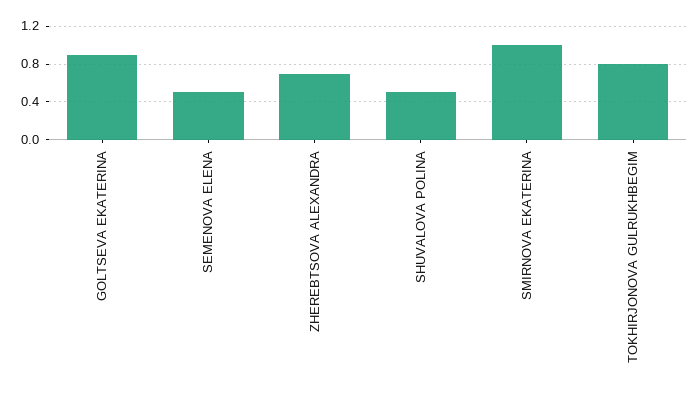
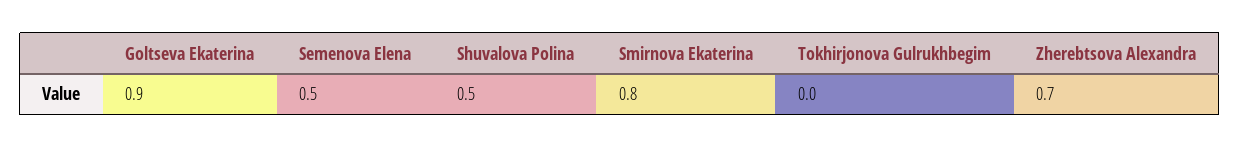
  {
    "GOLTSEVA EKATERINA": 0.9,
    "SEMENOVA ELENA": 0.5,
    "ZHEREBTSOVA ALEXANDRA": 0.7,
    "SHUVALOVA POLINA": 0.5,
-   "SMIRNOVA EKATERINA": 1,
+   "SMIRNOVA EKATERINA": 0.8,
-   "TOKHIRJONOVA GULRUKHBEGIM": 0.8
+   "TOKHIRJONOVA GULRUKHBEGIM": 0
  }

